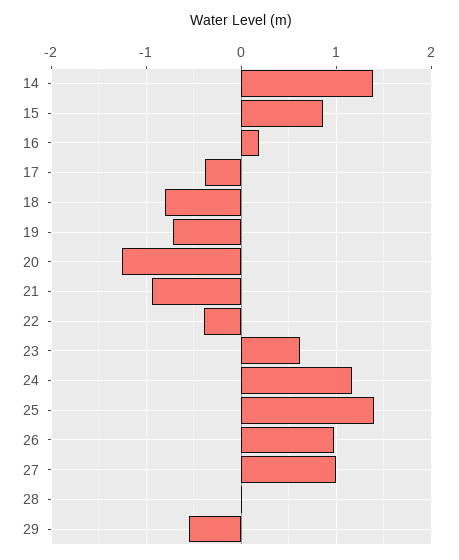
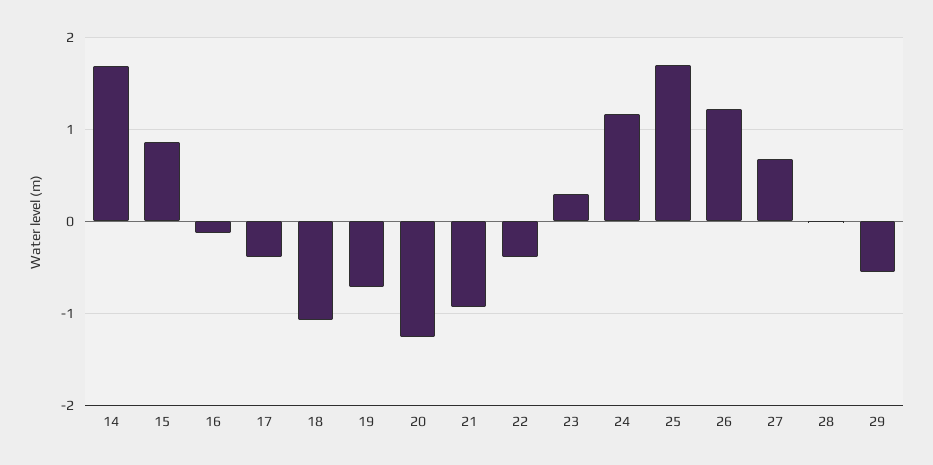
  {
-   "14": 1.4,
+   "14": 1.7,
    "15": 0.9,
-   "16": 0.2,
+   "16": -0.1,
    "17": -0.4,
-   "18": -0.8,
+   "18": -1.1,
    "19": -0.7,
    "20": -1.3,
    "21": -0.9,
    "22": -0.4,
-   "23": 0.6,
+   "23": 0.3,
    "24": 1.2,
-   "25": 1.4,
+   "25": 1.7,
-   "26": 1,
+   "26": 1.2,
-   "27": 1,
+   "27": 0.7,
    "28": 0,
    "29": -0.6
  }

